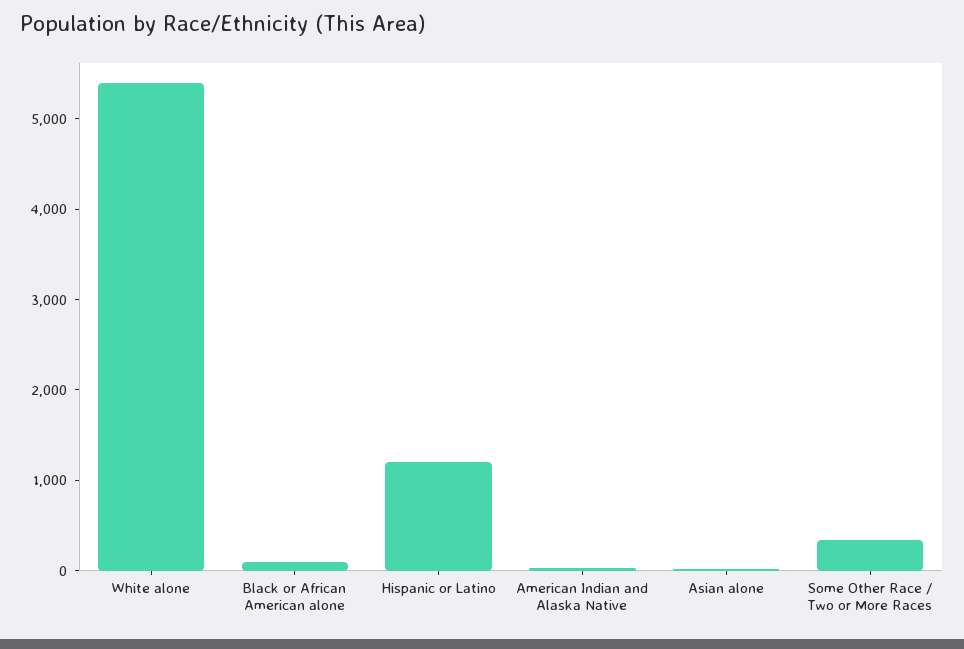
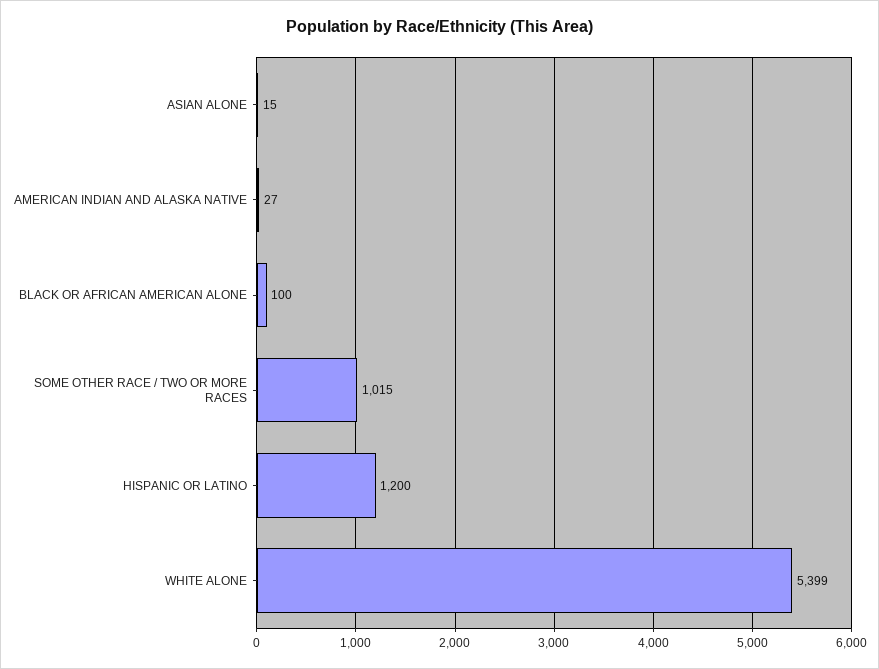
  {
    "White alone": 5399,
    "Black or African American alone": 100,
    "Hispanic or Latino": 1200,
    "American Indian and Alaska Native": 27,
    "Asian alone": 15,
-   "Some Other Race / Two or More Races": 400
+   "Some Other Race / Two or More Races": 1015
  }

